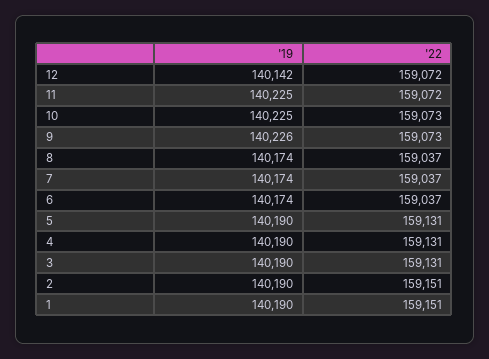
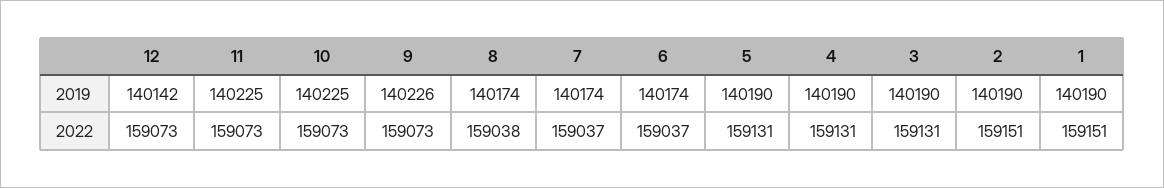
  {
    "'19": {
      "12": 140142,
      "11": 140225,
      "10": 140225,
      "9": 140226,
      "8": 140174,
      "7": 140174,
      "6": 140174,
      "5": 140190,
      "4": 140190,
      "3": 140190,
      "2": 140190,
      "1": 140190
    },
    "'22": {
-     "12": 159072,
+     "12": 159073,
-     "11": 159072,
+     "11": 159073,
      "10": 159073,
      "9": 159073,
-     "8": 159037,
+     "8": 159038,
      "7": 159037,
      "6": 159037,
      "5": 159131,
      "4": 159131,
      "3": 159131,
      "2": 159151,
      "1": 159151
    }
  }

